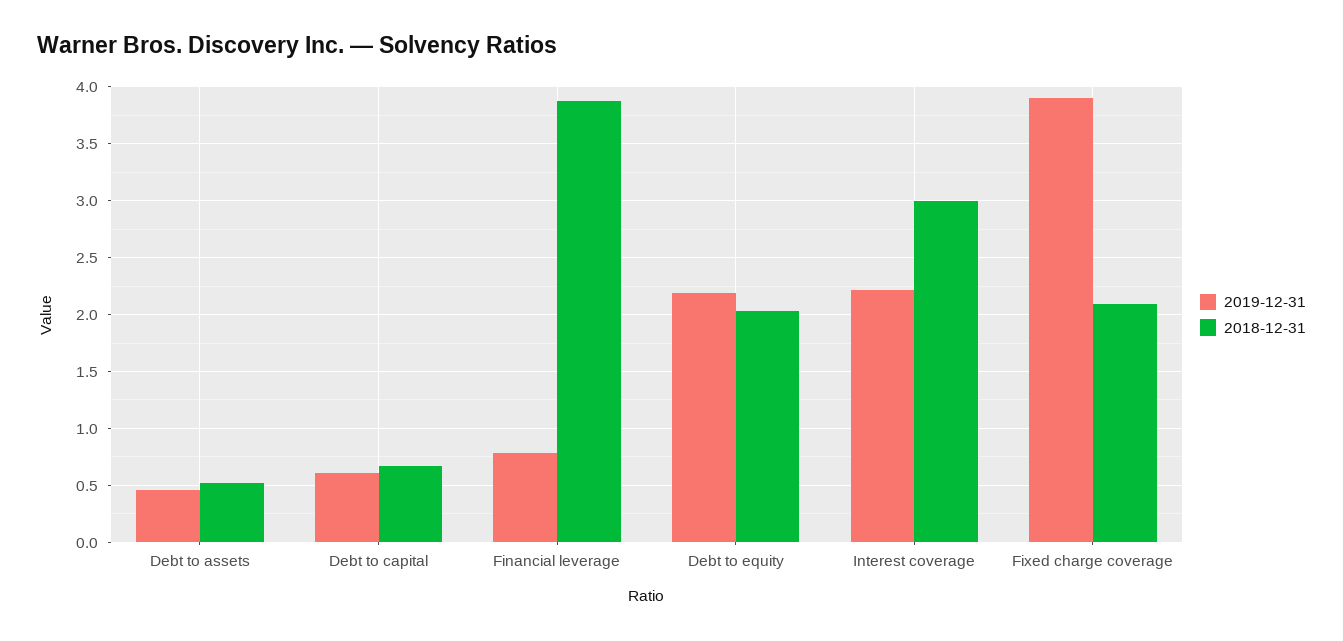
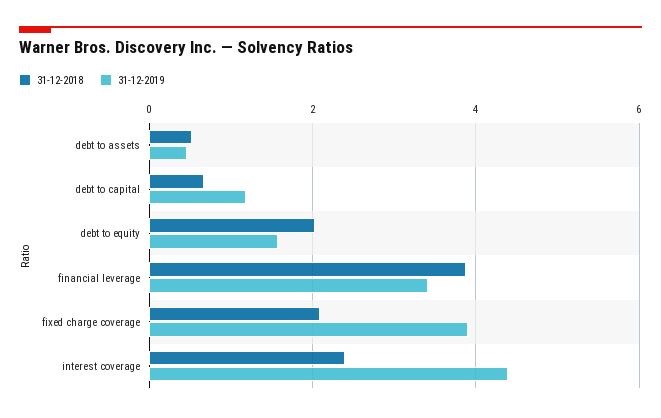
  {
    "2019-12-31": {
      "Debt to assets": 0.5,
-     "Debt to capital": 0.6,
+     "Debt to capital": 1.2,
-     "Financial leverage": 0.8,
+     "Financial leverage": 3.4,
-     "Debt to equity": 2.2,
+     "Debt to equity": 1.6,
-     "Interest coverage": 2.2,
+     "Interest coverage": 4.4,
      "Fixed charge coverage": 3.9
    },
    "2018-12-31": {
      "Debt to assets": 0.5,
      "Debt to capital": 0.7,
      "Financial leverage": 3.9,
      "Debt to equity": 2,
-     "Interest coverage": 3,
+     "Interest coverage": 2.4,
      "Fixed charge coverage": 2.1
    }
  }

